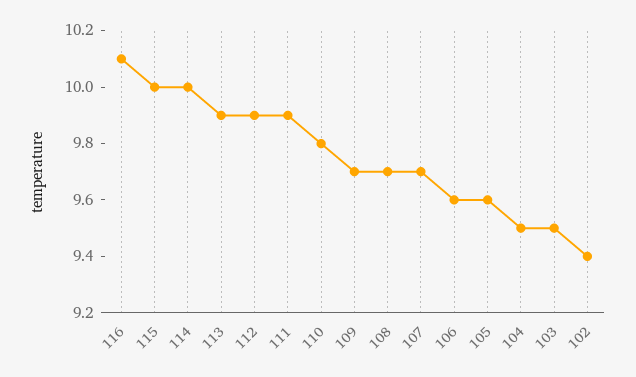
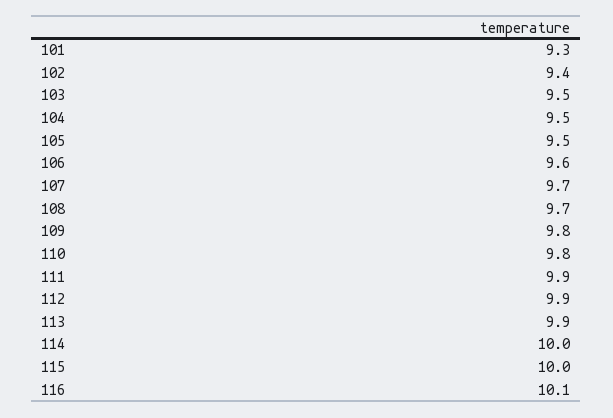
  {
    "116": 10.1,
    "115": 10,
    "114": 10,
    "113": 9.9,
    "112": 9.9,
    "111": 9.9,
    "110": 9.8,
-   "109": 9.7,
+   "109": 9.8,
    "108": 9.7,
    "107": 9.7,
    "106": 9.6,
-   "105": 9.6,
+   "105": 9.5,
    "104": 9.5,
    "103": 9.5,
-   "102": 9.4
+   "102": 9.4,
+   "101": 9.3
  }

